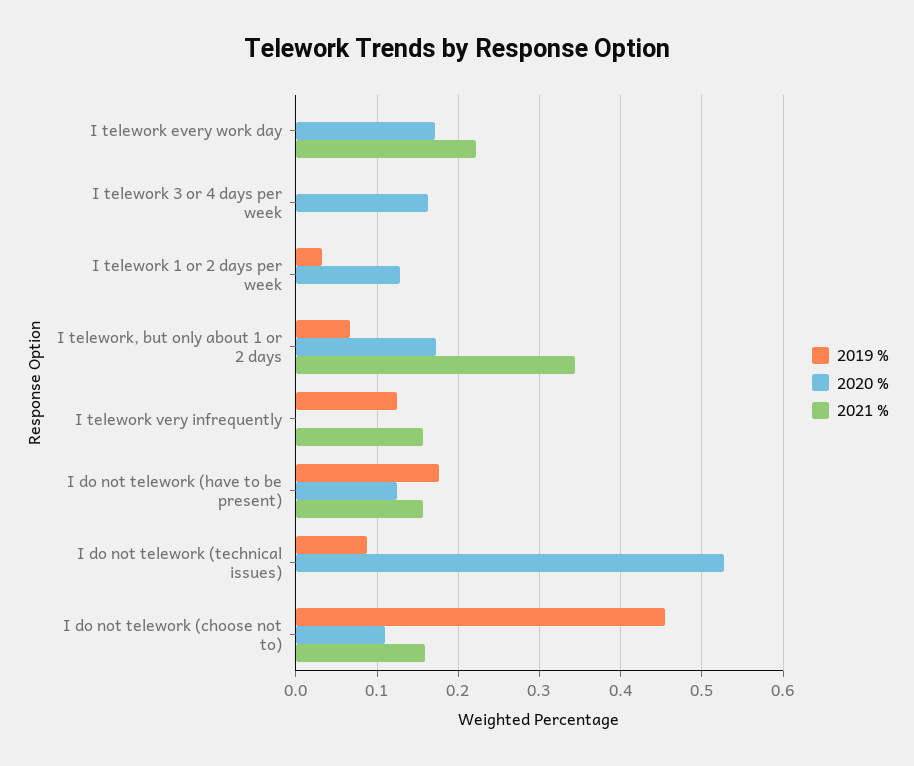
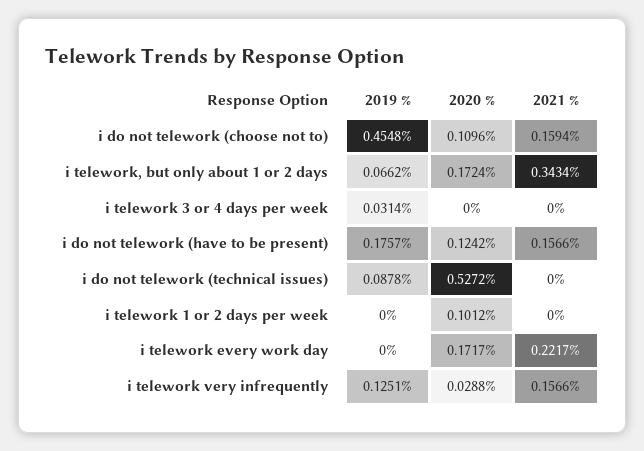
  {
    "2019 %": {
      "I telework every work day": 0,
-     "I telework 3 or 4 days per week": 0,
+     "I telework 3 or 4 days per week": 0.0314,
-     "I telework 1 or 2 days per week": 0.03,
+     "I telework 1 or 2 days per week": 0,
      "I telework, but only about 1 or 2 days": 0.0662,
      "I telework very infrequently": 0.1251,
      "I do not telework (have to be present)": 0.1757,
      "I do not telework (technical issues)": 0.0878,
      "I do not telework (choose not to)": 0.4548
    },
    "2020 %": {
      "I telework every work day": 0.1717,
-     "I telework 3 or 4 days per week": 0.16,
+     "I telework 3 or 4 days per week": 0,
-     "I telework 1 or 2 days per week": 0.13,
+     "I telework 1 or 2 days per week": 0.1012,
      "I telework, but only about 1 or 2 days": 0.1724,
-     "I telework very infrequently": 0,
+     "I telework very infrequently": 0.0288,
      "I do not telework (have to be present)": 0.1242,
      "I do not telework (technical issues)": 0.5272,
      "I do not telework (choose not to)": 0.1096
    },
    "2021 %": {
      "I telework every work day": 0.2217,
      "I telework 3 or 4 days per week": 0,
      "I telework 1 or 2 days per week": 0,
      "I telework, but only about 1 or 2 days": 0.3434,
      "I telework very infrequently": 0.1566,
      "I do not telework (have to be present)": 0.1566,
      "I do not telework (technical issues)": 0,
      "I do not telework (choose not to)": 0.1594
    }
  }

